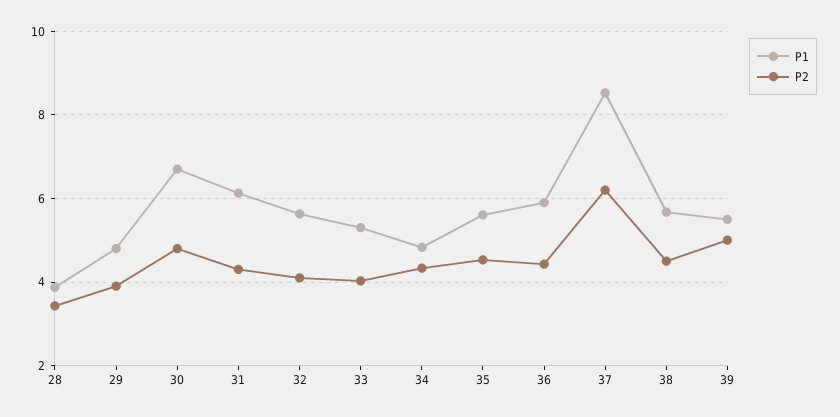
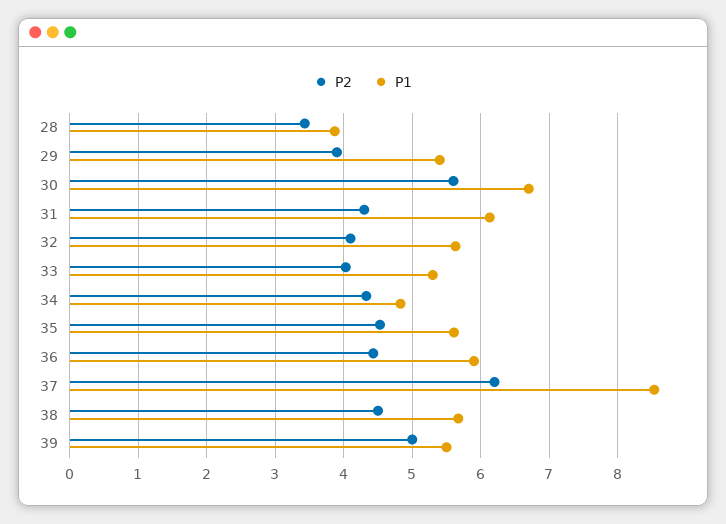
  {
    "P1": {
      "28": 3.9,
-     "29": 4.8,
+     "29": 5.4,
      "30": 6.7,
      "31": 6.1,
      "32": 5.6,
      "33": 5.3,
      "34": 4.8,
      "35": 5.6,
      "36": 5.9,
      "37": 8.5,
      "38": 5.7,
      "39": 5.5
    },
    "P2": {
      "28": 3.4,
      "29": 3.9,
-     "30": 4.8,
+     "30": 5.6,
      "31": 4.3,
      "32": 4.1,
      "33": 4,
      "34": 4.3,
      "35": 4.5,
      "36": 4.4,
      "37": 6.2,
      "38": 4.5,
      "39": 5
    }
  }

